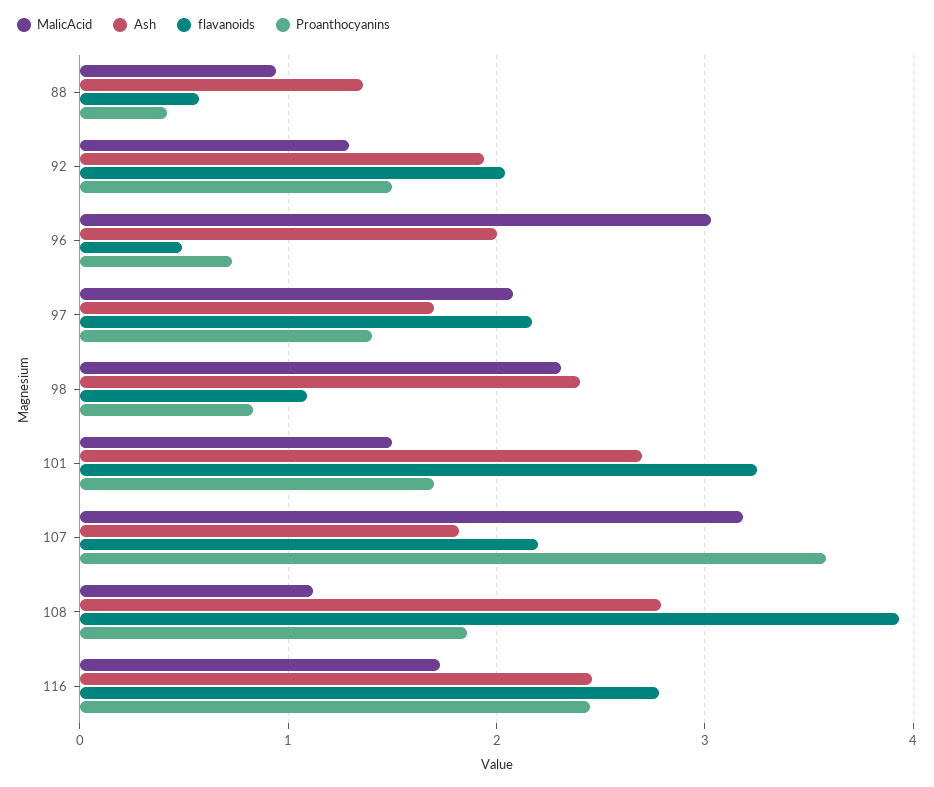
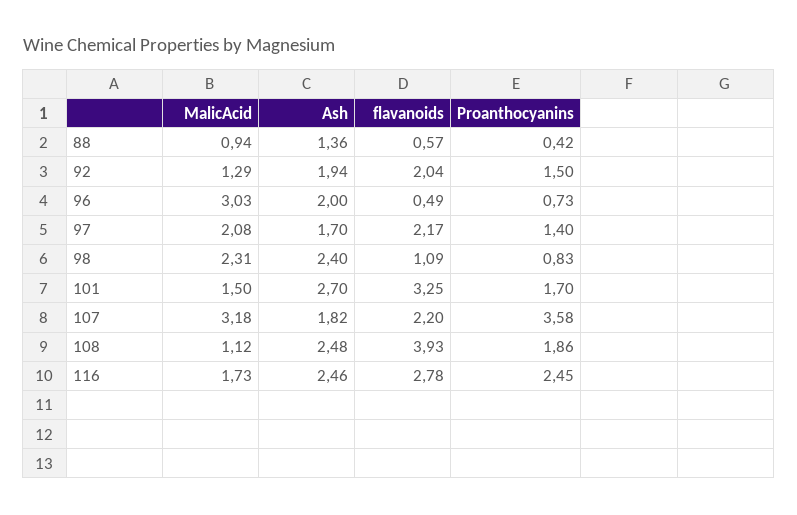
  {
    "MalicAcid": {
      "88": 0.94,
      "92": 1.29,
      "96": 3.03,
      "97": 2.08,
      "98": 2.31,
      "101": 1.5,
      "107": 3.18,
      "108": 1.12,
      "116": 1.73
    },
    "Ash": {
      "88": 1.36,
      "92": 1.94,
      "96": 2,
      "97": 1.7,
      "98": 2.4,
      "101": 2.7,
      "107": 1.82,
-     "108": 2.8,
+     "108": 2.48,
      "116": 2.46
    },
    "flavanoids": {
      "88": 0.57,
      "92": 2.04,
      "96": 0.49,
      "97": 2.17,
      "98": 1.09,
      "101": 3.25,
      "107": 2.2,
      "108": 3.93,
      "116": 2.78
    },
    "Proanthocyanins": {
      "88": 0.42,
      "92": 1.5,
      "96": 0.73,
      "97": 1.4,
      "98": 0.83,
      "101": 1.7,
      "107": 3.58,
      "108": 1.86,
      "116": 2.45
    }
  }

